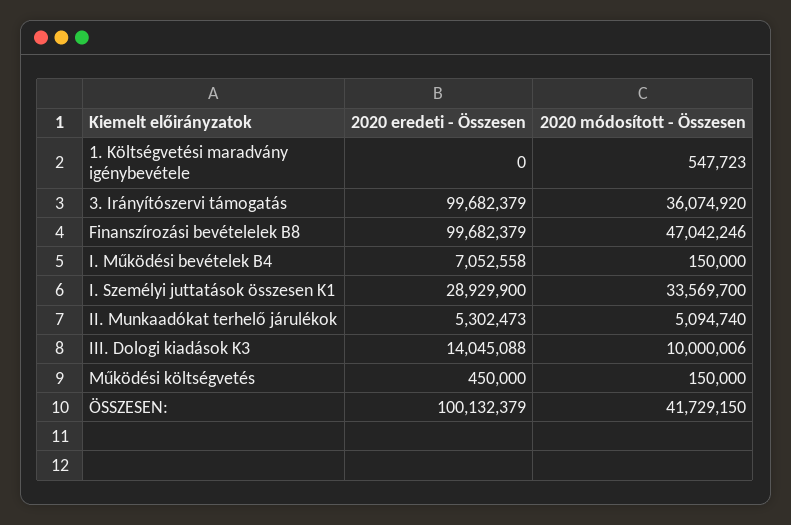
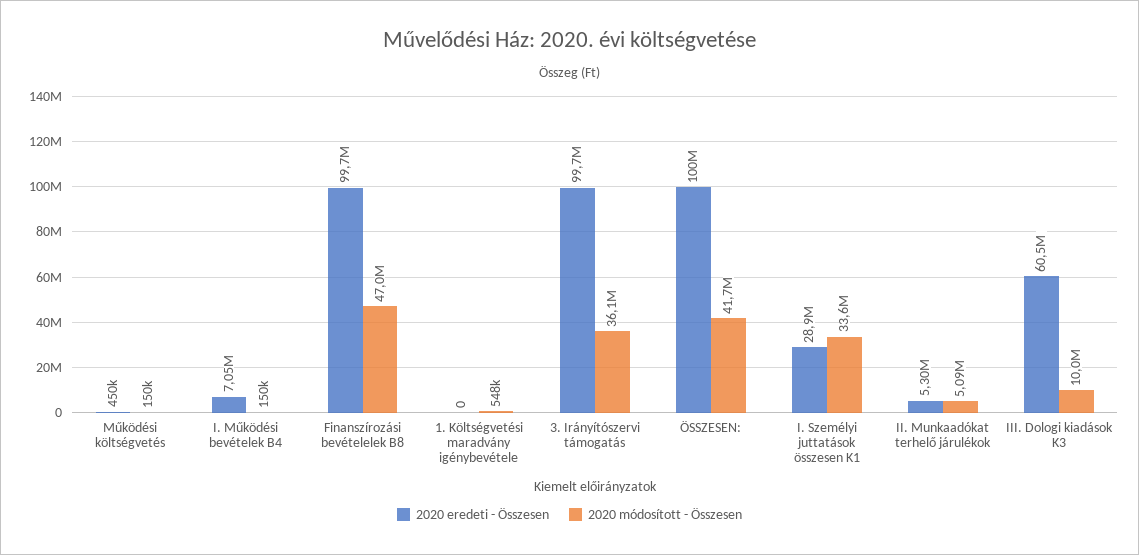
  {
    "2020 eredeti - Összesen": {
      "1. Költségvetési maradvány igénybevétele": 0,
      "3. Irányítószervi támogatás": 99682379,
      "Finanszírozási bevételelek B8": 99682379,
      "I. Működési bevételek B4": 7052558,
      "I. Személyi juttatások összesen K1": 28929900,
      "II. Munkaadókat terhelő járulékok": 5302473,
-     "III. Dologi kiadások K3": 14045088,
+     "III. Dologi kiadások K3": 60500000,
      "Működési költségvetés": 450000,
      "ÖSSZESEN:": 100132379
    },
    "2020 módosított - Összesen": {
      "1. Költségvetési maradvány igénybevétele": 547723,
      "3. Irányítószervi támogatás": 36074920,
      "Finanszírozási bevételelek B8": 47042246,
      "I. Működési bevételek B4": 150000,
      "I. Személyi juttatások összesen K1": 33569700,
      "II. Munkaadókat terhelő járulékok": 5094740,
      "III. Dologi kiadások K3": 10000006,
      "Működési költségvetés": 150000,
      "ÖSSZESEN:": 41729150
    }
  }

